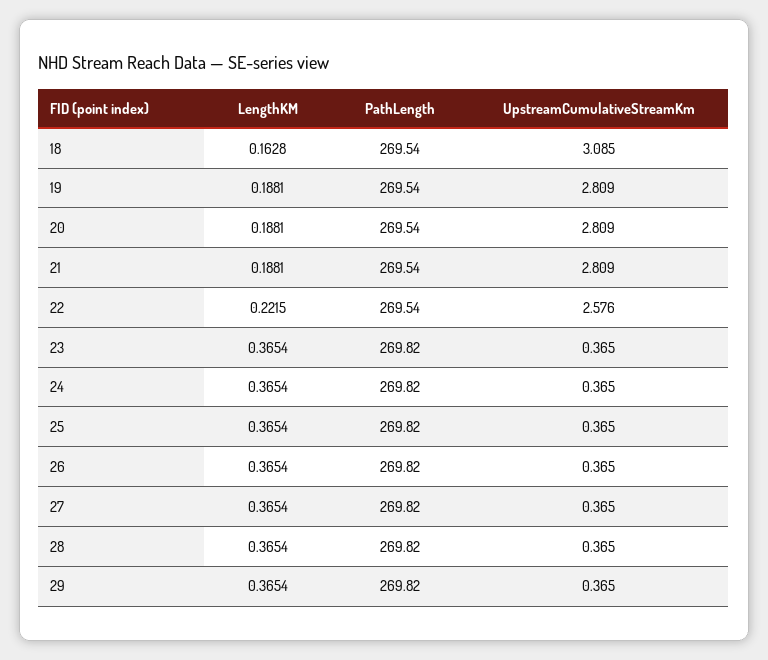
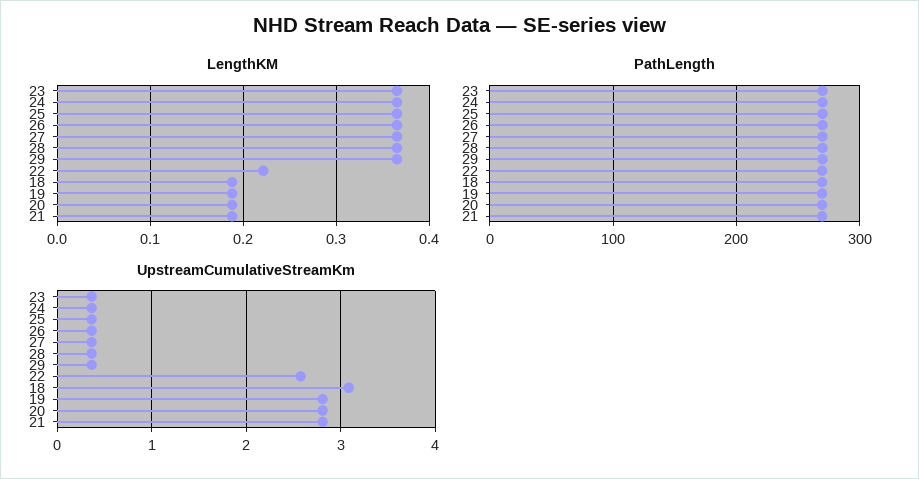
  {
    "LengthKM": {
-     "18": 0.1628,
+     "18": 0.19,
      "19": 0.1881,
      "20": 0.1881,
      "21": 0.1881,
      "22": 0.2215,
      "23": 0.3654,
      "24": 0.3654,
      "25": 0.3654,
      "26": 0.3654,
      "27": 0.3654,
      "28": 0.3654,
      "29": 0.3654
    },
    "PathLength": {
      "18": 269.54,
      "19": 269.54,
      "20": 269.54,
      "21": 269.54,
      "22": 269.54,
      "23": 269.82,
      "24": 269.82,
      "25": 269.82,
      "26": 269.82,
      "27": 269.82,
      "28": 269.82,
      "29": 269.82
    },
    "UpstreamCumulativeStreamKm": {
      "18": 3.085,
      "19": 2.809,
      "20": 2.809,
      "21": 2.809,
      "22": 2.576,
      "23": 0.365,
      "24": 0.365,
      "25": 0.365,
      "26": 0.365,
      "27": 0.365,
      "28": 0.365,
      "29": 0.365
    }
  }

